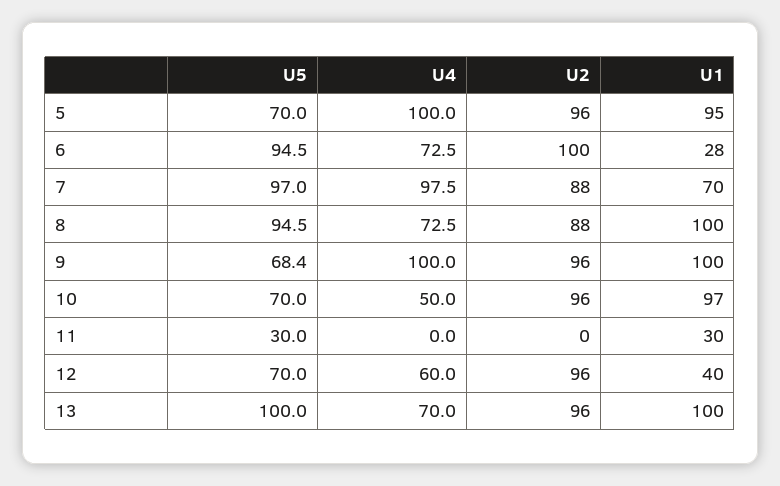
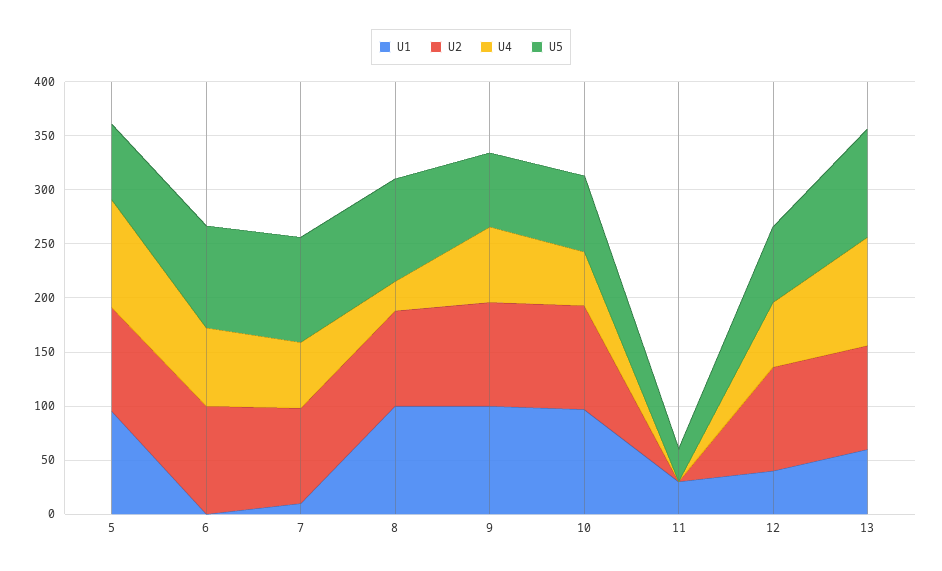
  {
    "U5": {
      "5": 70,
      "6": 94.5,
      "7": 97,
      "8": 94.5,
      "9": 68.4,
      "10": 70,
      "11": 30,
      "12": 70,
      "13": 100
    },
    "U4": {
      "5": 100,
      "6": 72.5,
-     "7": 97.5,
+     "7": 60,
-     "8": 72.5,
+     "8": 30,
-     "9": 100,
+     "9": 70,
      "10": 50,
      "11": 0,
      "12": 60,
-     "13": 70
+     "13": 100
    },
    "U2": {
      "5": 96,
      "6": 100,
      "7": 88,
      "8": 88,
      "9": 96,
      "10": 96,
      "11": 0,
      "12": 96,
      "13": 96
    },
    "U1": {
      "5": 95,
-     "6": 28,
+     "6": 0,
-     "7": 70,
+     "7": 10,
      "8": 100,
      "9": 100,
      "10": 97,
      "11": 30,
      "12": 40,
-     "13": 100
+     "13": 60
    }
  }

